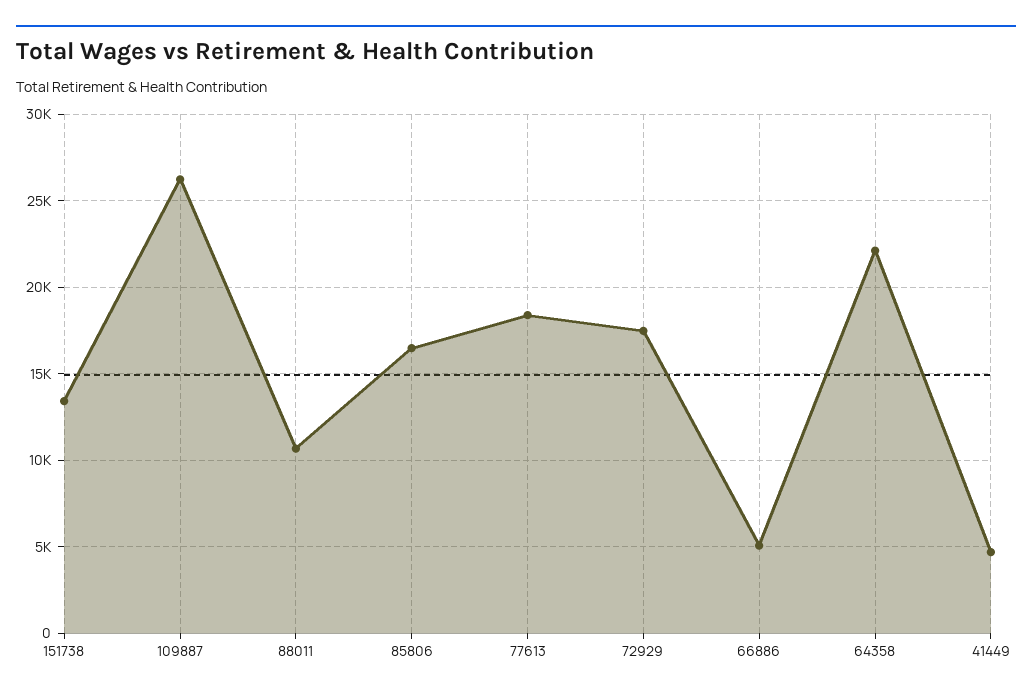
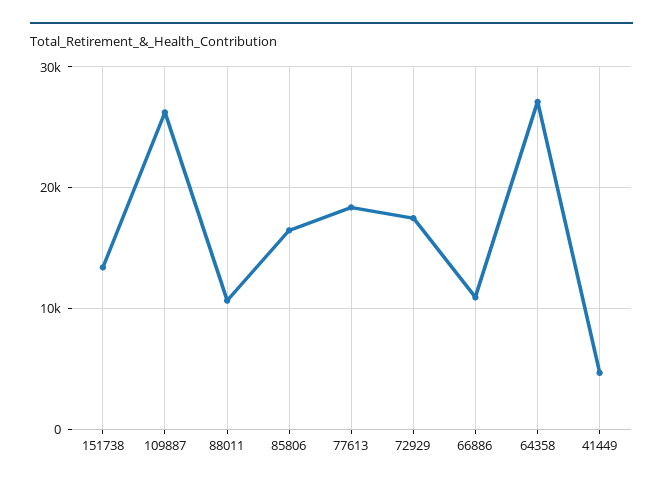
  {
    "151738": 13500,
    "109887": 26000,
    "88011": 10500,
    "85806": 16500,
    "77613": 18500,
    "72929": 17500,
-   "66886": 5000,
+   "66886": 11000,
-   "64358": 22000,
+   "64358": 27000,
    "41449": 4500
  }

